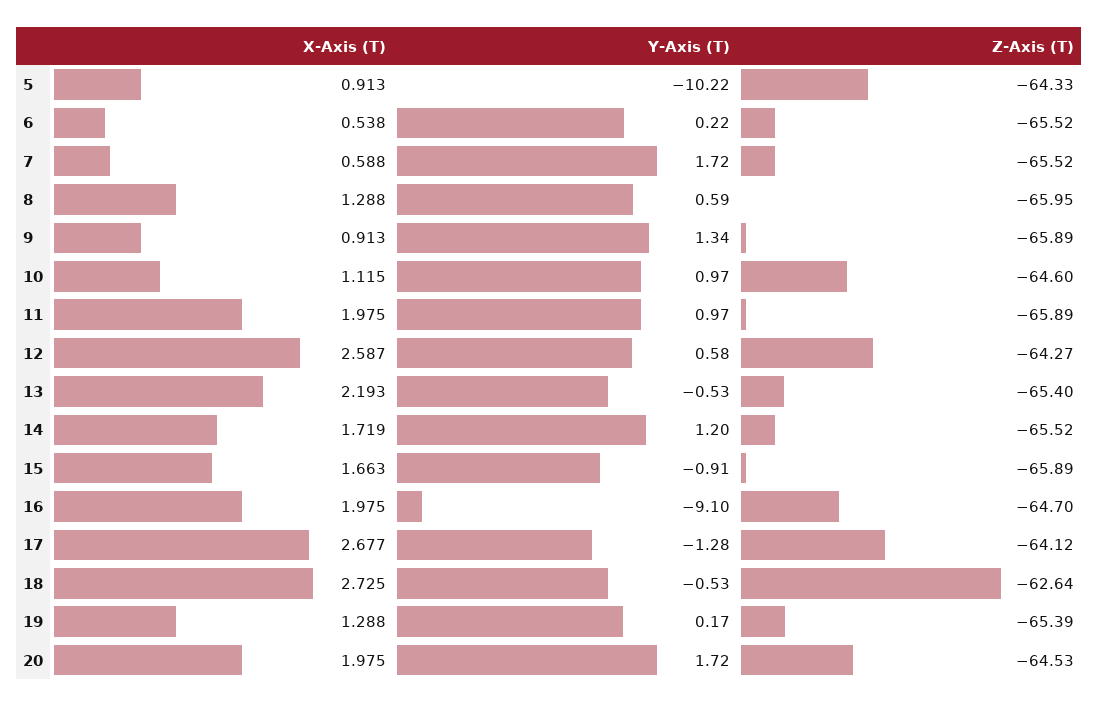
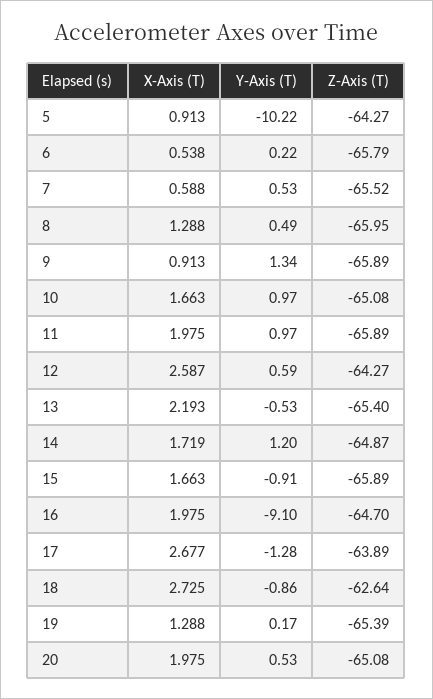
  {
    "X-Axis (T)": {
      "5": 0.913,
      "6": 0.538,
      "7": 0.588,
      "8": 1.288,
      "9": 0.913,
-     "10": 1.115,
+     "10": 1.663,
      "11": 1.975,
      "12": 2.587,
      "13": 2.193,
      "14": 1.719,
      "15": 1.663,
      "16": 1.975,
      "17": 2.677,
      "18": 2.725,
      "19": 1.288,
      "20": 1.975
    },
    "Y-Axis (T)": {
      "5": -10.22,
      "6": 0.22,
-     "7": 1.72,
+     "7": 0.53,
-     "8": 0.59,
+     "8": 0.49,
      "9": 1.34,
      "10": 0.97,
      "11": 0.97,
-     "12": 0.58,
+     "12": 0.59,
      "13": -0.53,
      "14": 1.2,
      "15": -0.91,
      "16": -9.1,
      "17": -1.28,
-     "18": -0.53,
+     "18": -0.86,
      "19": 0.17,
-     "20": 1.72
+     "20": 0.53
    },
    "Z-Axis (T)": {
-     "5": -64.33,
+     "5": -64.27,
-     "6": -65.52,
+     "6": -65.79,
      "7": -65.52,
      "8": -65.95,
      "9": -65.89,
-     "10": -64.6,
+     "10": -65.08,
      "11": -65.89,
      "12": -64.27,
      "13": -65.4,
-     "14": -65.52,
+     "14": -64.87,
      "15": -65.89,
      "16": -64.7,
-     "17": -64.12,
+     "17": -63.89,
      "18": -62.64,
      "19": -65.39,
-     "20": -64.53
+     "20": -65.08
    }
  }

